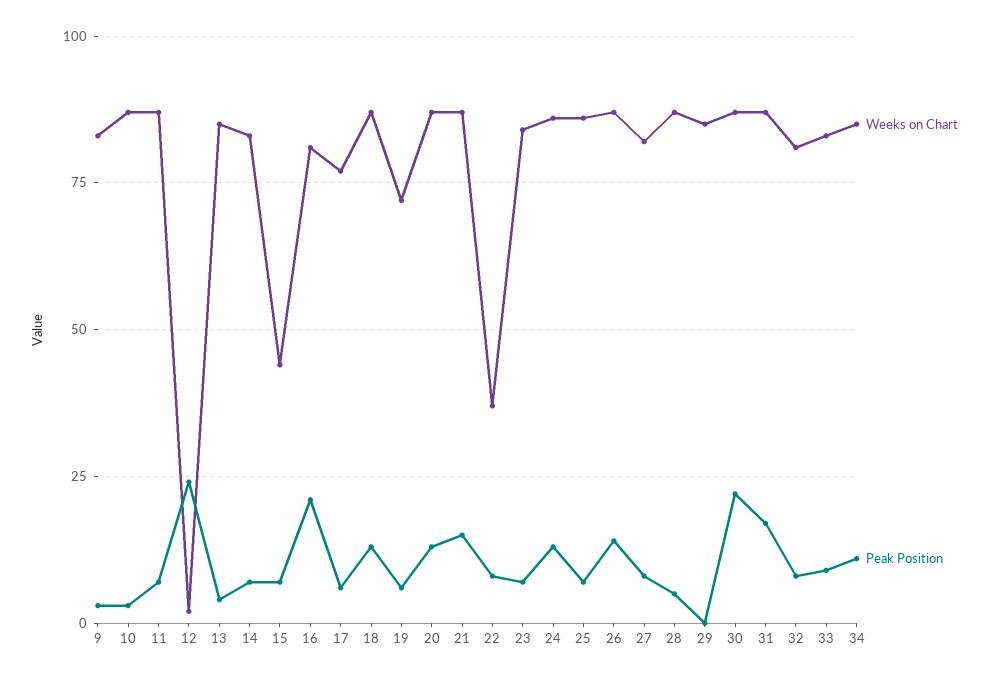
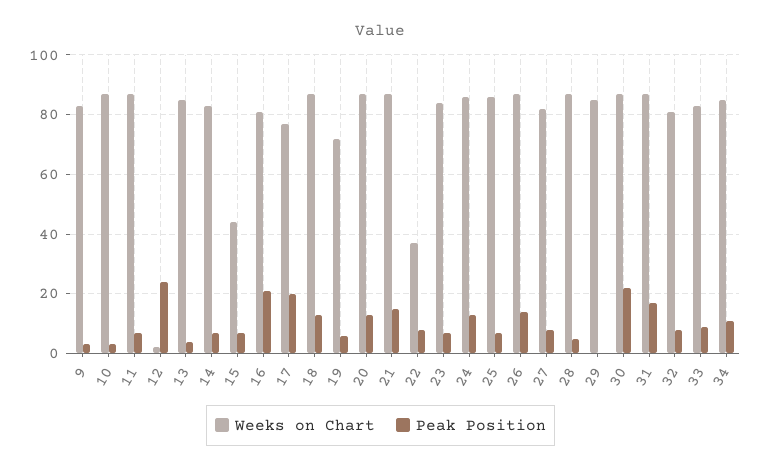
  {
    "Weeks on Chart": {
      "9": 85,
      "10": 85,
      "11": 85,
      "12": 0,
      "13": 85,
      "14": 85,
      "15": 45,
      "16": 80,
      "17": 75,
      "18": 85,
      "19": 70,
      "20": 85,
      "21": 85,
      "22": 35,
      "23": 85,
      "24": 85,
      "25": 85,
      "26": 85,
      "27": 80,
      "28": 85,
      "29": 85,
      "30": 85,
      "31": 85,
      "32": 80,
      "33": 85,
      "34": 85
    },
    "Peak Position": {
      "9": 5,
      "10": 5,
      "11": 5,
      "12": 25,
      "13": 5,
      "14": 5,
      "15": 5,
      "16": 20,
-     "17": 5,
+     "17": 20,
      "18": 15,
      "19": 5,
      "20": 15,
      "21": 15,
      "22": 10,
      "23": 5,
      "24": 15,
      "25": 5,
      "26": 15,
      "27": 10,
      "28": 5,
      "29": 0,
      "30": 20,
      "31": 15,
      "32": 10,
      "33": 10,
      "34": 10
    }
  }

